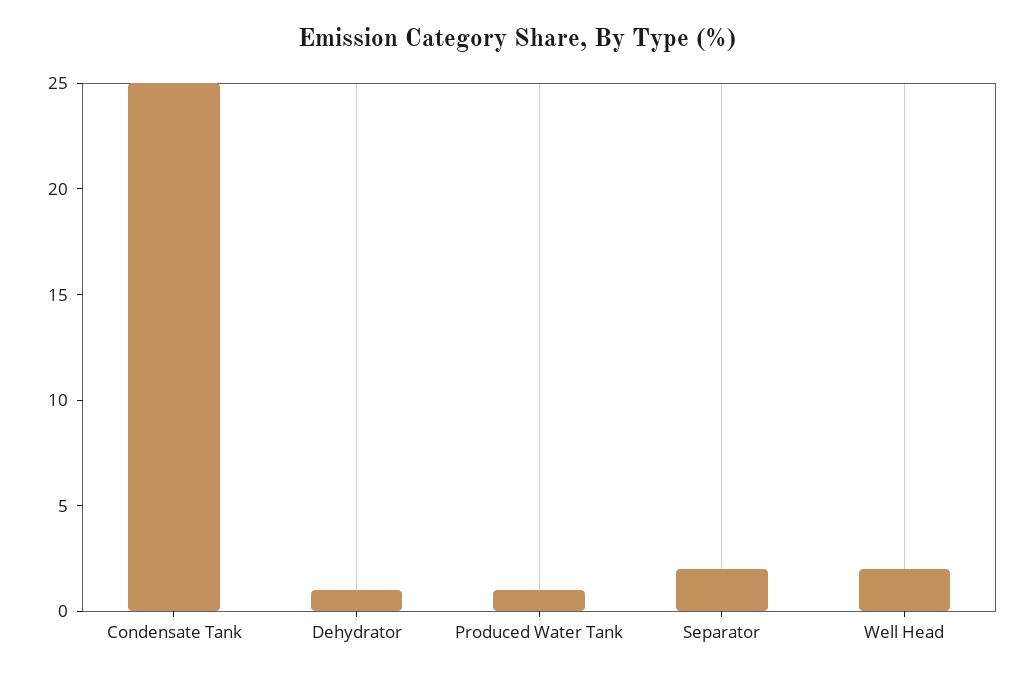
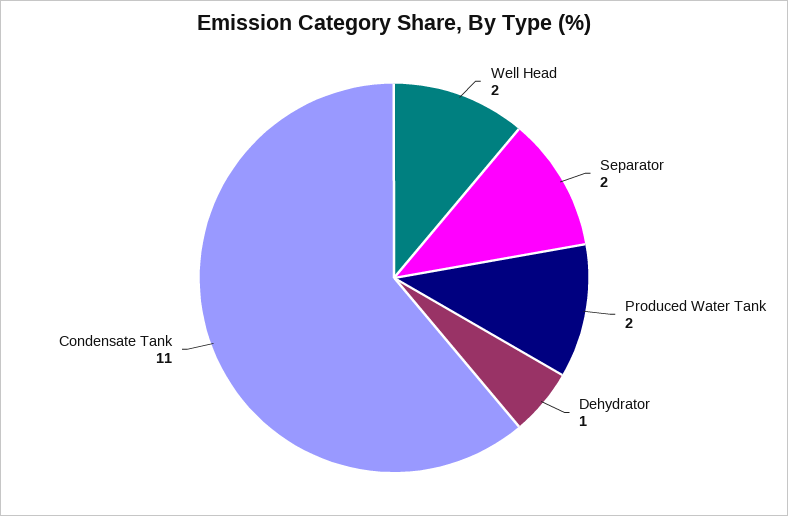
  {
-   "Condensate Tank": 25,
+   "Condensate Tank": 11,
    "Dehydrator": 1,
-   "Produced Water Tank": 1,
+   "Produced Water Tank": 2,
    "Separator": 2,
    "Well Head": 2
  }

